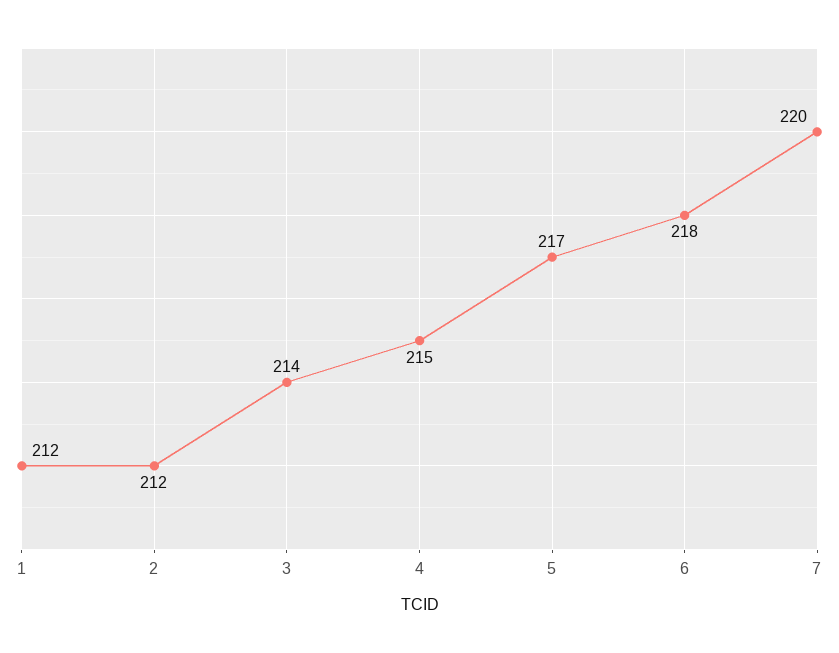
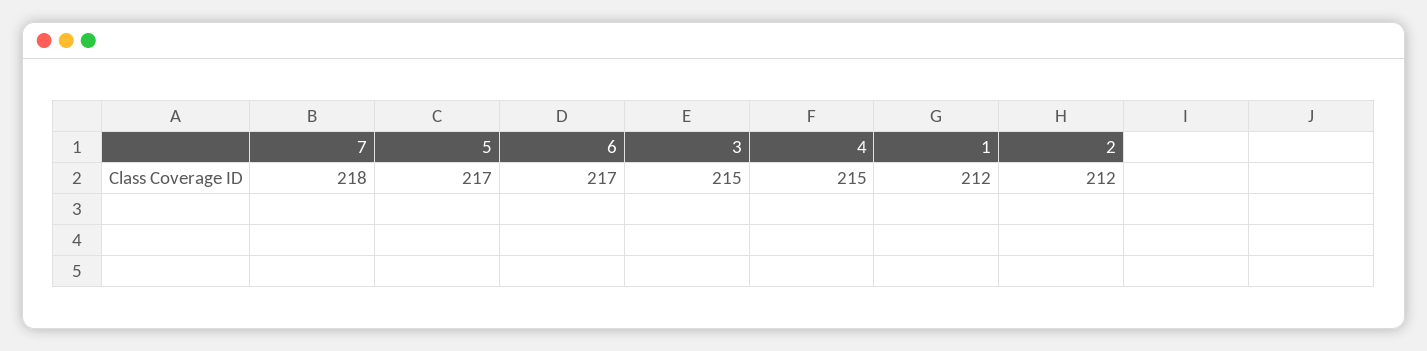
  {
    "1": 212,
    "2": 212,
-   "3": 214,
+   "3": 215,
    "4": 215,
    "5": 217,
-   "6": 218,
+   "6": 217,
-   "7": 220
+   "7": 218
  }

